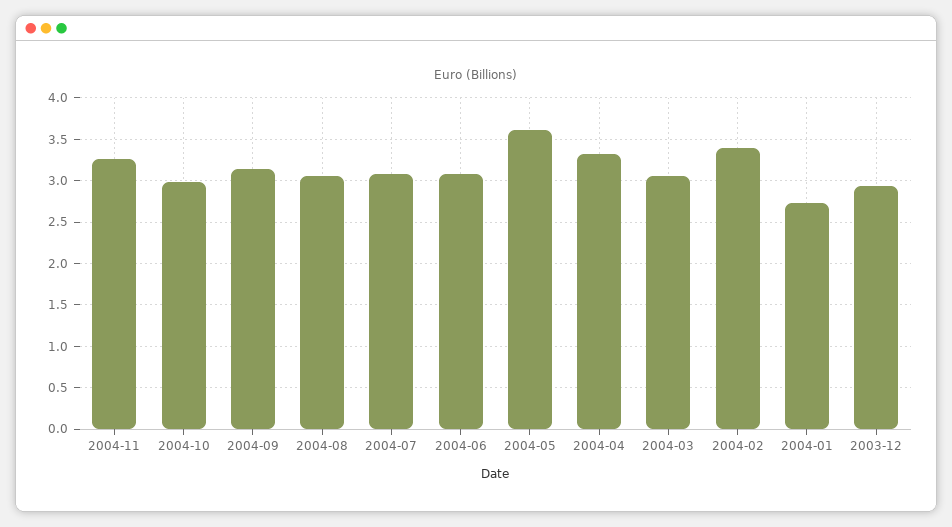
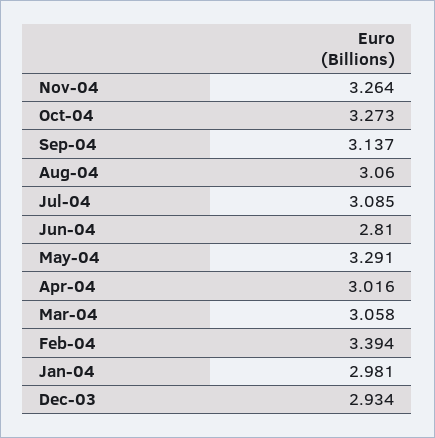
  {
    "2004-11": 3.264,
-   "2004-10": 3,
+   "2004-10": 3.273,
    "2004-09": 3.137,
    "2004-08": 3.06,
    "2004-07": 3.085,
-   "2004-06": 3.1,
+   "2004-06": 2.81,
-   "2004-05": 3.6,
+   "2004-05": 3.291,
-   "2004-04": 3.3,
+   "2004-04": 3.016,
    "2004-03": 3.058,
    "2004-02": 3.394,
-   "2004-01": 2.7,
+   "2004-01": 2.981,
    "2003-12": 2.934
  }

